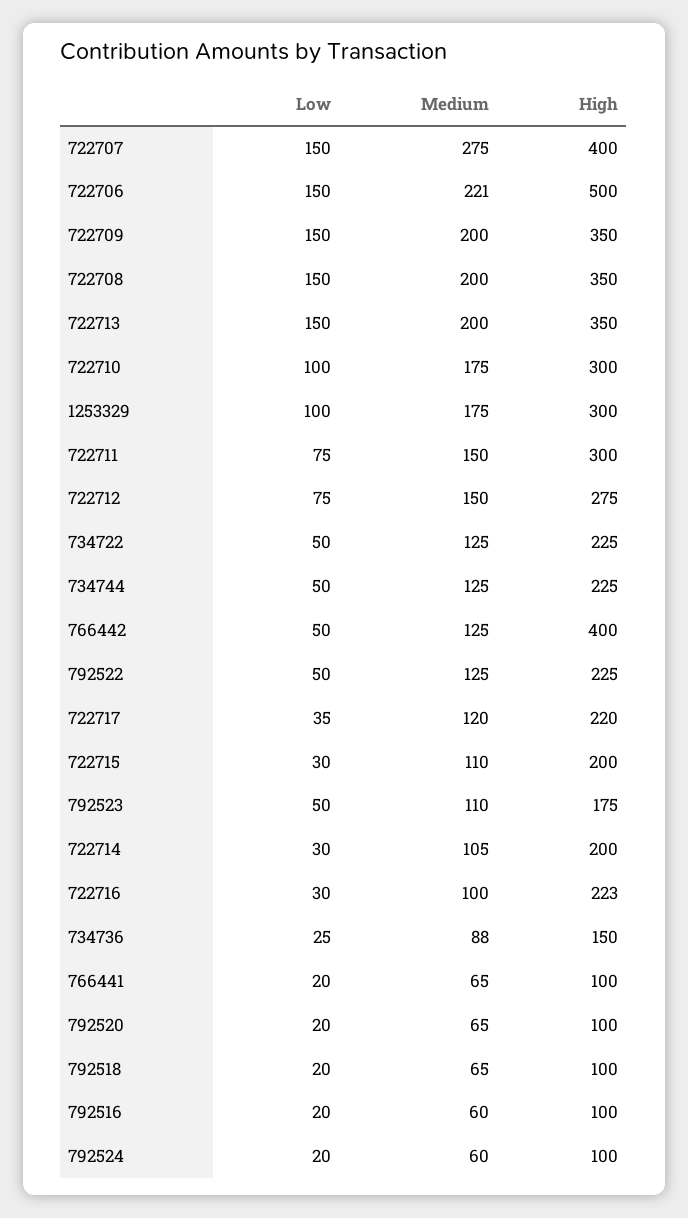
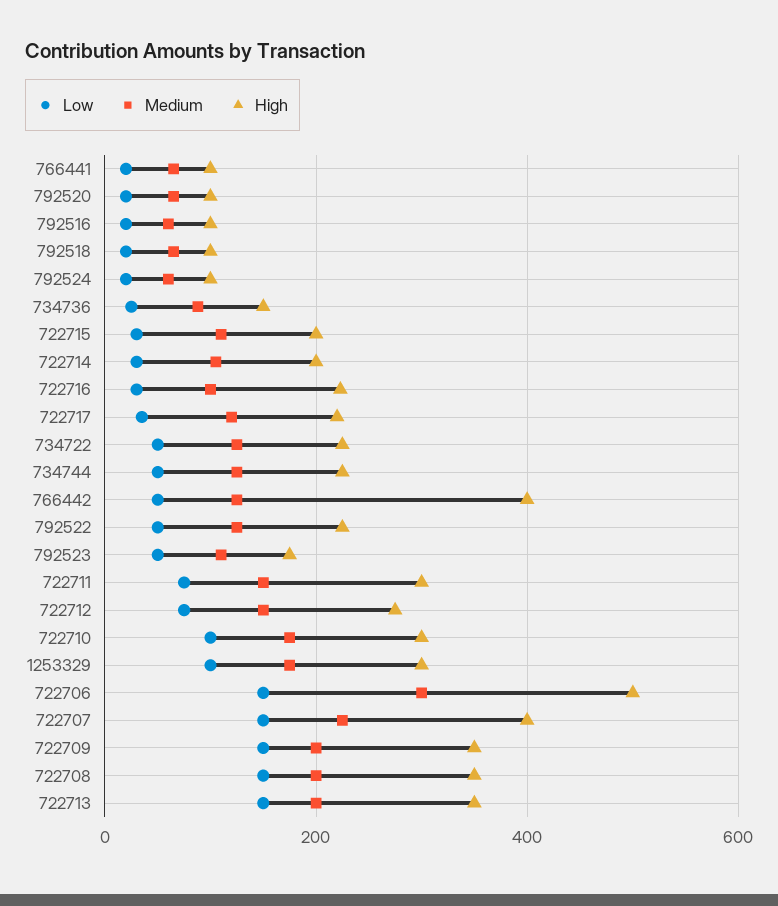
  {
    "Low": {
      "722707": 150,
      "722706": 150,
      "722709": 150,
      "722708": 150,
      "722713": 150,
      "722710": 100,
      "1253329": 100,
      "722711": 75,
      "722712": 75,
      "734722": 50,
      "734744": 50,
      "766442": 50,
      "792522": 50,
      "722717": 35,
      "722715": 30,
      "792523": 50,
      "722714": 30,
      "722716": 30,
      "734736": 25,
      "766441": 20,
      "792520": 20,
      "792518": 20,
      "792516": 20,
      "792524": 20
    },
    "Medium": {
-     "722707": 275,
+     "722707": 220,
-     "722706": 221,
+     "722706": 300,
      "722709": 200,
      "722708": 200,
      "722713": 200,
      "722710": 175,
      "1253329": 175,
      "722711": 150,
      "722712": 150,
      "734722": 125,
      "734744": 125,
      "766442": 125,
      "792522": 125,
      "722717": 120,
      "722715": 110,
      "792523": 110,
      "722714": 105,
      "722716": 100,
      "734736": 88,
      "766441": 65,
      "792520": 65,
      "792518": 65,
      "792516": 60,
      "792524": 60
    },
    "High": {
      "722707": 400,
      "722706": 500,
      "722709": 350,
      "722708": 350,
      "722713": 350,
      "722710": 300,
      "1253329": 300,
      "722711": 300,
      "722712": 275,
      "734722": 225,
      "734744": 225,
      "766442": 400,
      "792522": 225,
      "722717": 220,
      "722715": 200,
      "792523": 175,
      "722714": 200,
      "722716": 223,
      "734736": 150,
      "766441": 100,
      "792520": 100,
      "792518": 100,
      "792516": 100,
      "792524": 100
    }
  }

